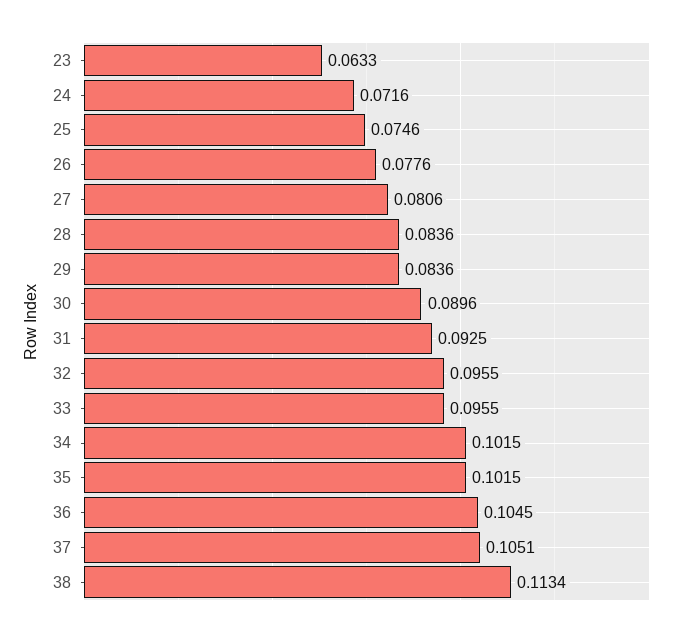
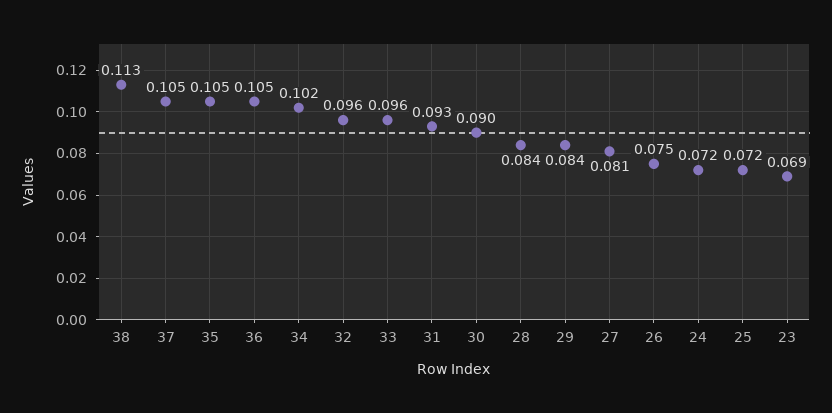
  {
-   "23": 0.0633,
+   "23": 0.069,
    "24": 0.0716,
-   "25": 0.0746,
+   "25": 0.072,
-   "26": 0.0776,
+   "26": 0.075,
    "27": 0.0806,
    "28": 0.0836,
    "29": 0.0836,
    "30": 0.0896,
    "31": 0.0925,
    "32": 0.0955,
    "33": 0.0955,
    "34": 0.1015,
-   "35": 0.1015,
+   "35": 0.105,
    "36": 0.1045,
    "37": 0.1051,
    "38": 0.1134
  }

